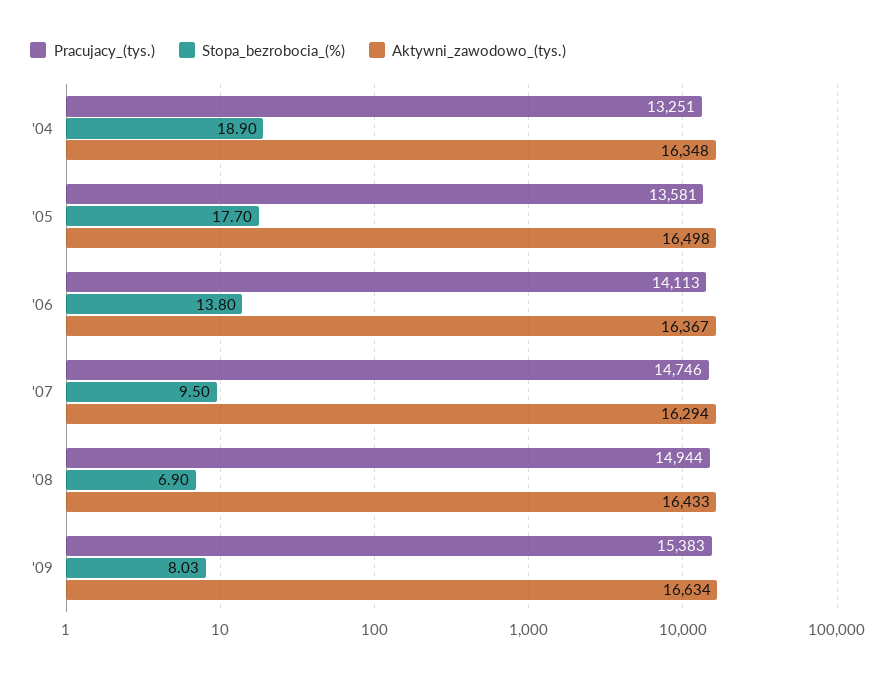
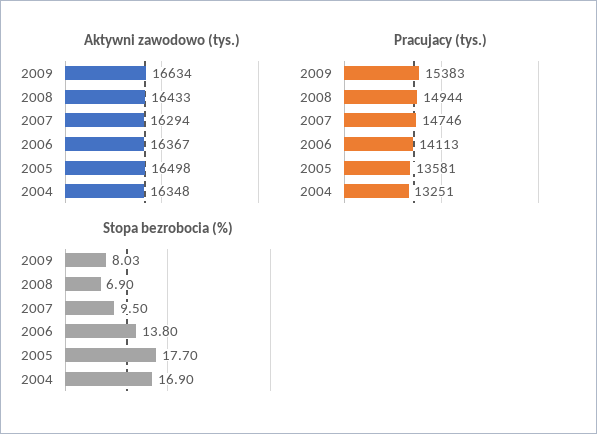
  {
    "Pracujacy_(tys.)": {
      "'04": 13251,
      "'05": 13581,
      "'06": 14113,
      "'07": 14746,
      "'08": 14944,
      "'09": 15383
    },
    "Stopa_bezrobocia_(%)": {
-     "'04": 18.9,
+     "'04": 16.9,
      "'05": 17.7,
      "'06": 13.8,
      "'07": 9.5,
      "'08": 6.9,
      "'09": 8.03
    },
    "Aktywni_zawodowo_(tys.)": {
      "'04": 16348,
      "'05": 16498,
      "'06": 16367,
      "'07": 16294,
      "'08": 16433,
      "'09": 16634
    }
  }

